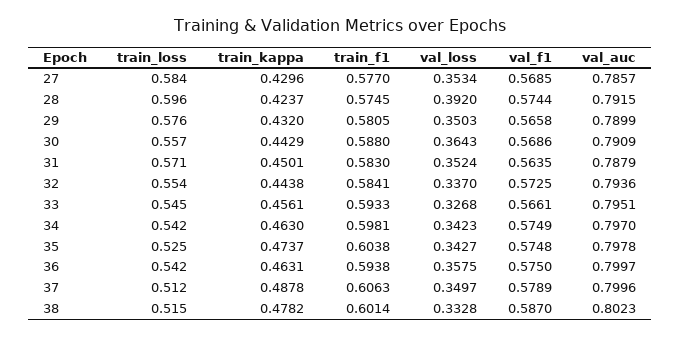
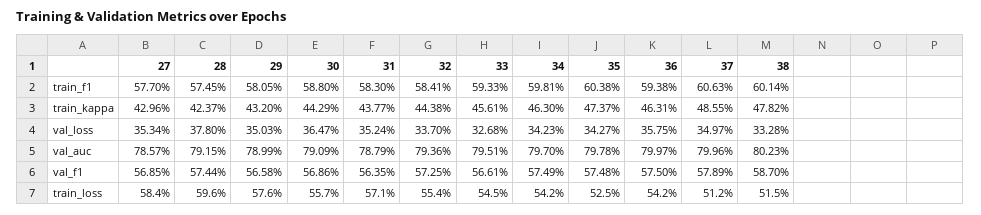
  {
    "train_loss": {
      "27": 0.584,
      "28": 0.596,
      "29": 0.576,
      "30": 0.557,
      "31": 0.571,
      "32": 0.554,
      "33": 0.545,
      "34": 0.542,
      "35": 0.525,
      "36": 0.542,
      "37": 0.512,
      "38": 0.515
    },
    "train_kappa": {
      "27": 0.4296,
      "28": 0.4237,
      "29": 0.432,
      "30": 0.4429,
-     "31": 0.4501,
+     "31": 0.4377,
      "32": 0.4438,
      "33": 0.4561,
      "34": 0.463,
      "35": 0.4737,
      "36": 0.4631,
-     "37": 0.4878,
+     "37": 0.4855,
      "38": 0.4782
    },
    "train_f1": {
      "27": 0.577,
      "28": 0.5745,
      "29": 0.5805,
      "30": 0.588,
      "31": 0.583,
      "32": 0.5841,
      "33": 0.5933,
      "34": 0.5981,
      "35": 0.6038,
      "36": 0.5938,
      "37": 0.6063,
      "38": 0.6014
    },
    "val_loss": {
      "27": 0.3534,
-     "28": 0.392,
+     "28": 0.378,
      "29": 0.3503,
-     "30": 0.3643,
+     "30": 0.3647,
      "31": 0.3524,
      "32": 0.337,
      "33": 0.3268,
      "34": 0.3423,
      "35": 0.3427,
      "36": 0.3575,
      "37": 0.3497,
      "38": 0.3328
    },
    "val_f1": {
      "27": 0.5685,
      "28": 0.5744,
      "29": 0.5658,
      "30": 0.5686,
      "31": 0.5635,
      "32": 0.5725,
      "33": 0.5661,
      "34": 0.5749,
      "35": 0.5748,
      "36": 0.575,
      "37": 0.5789,
      "38": 0.587
    },
    "val_auc": {
      "27": 0.7857,
      "28": 0.7915,
      "29": 0.7899,
      "30": 0.7909,
      "31": 0.7879,
      "32": 0.7936,
      "33": 0.7951,
      "34": 0.797,
      "35": 0.7978,
      "36": 0.7997,
      "37": 0.7996,
      "38": 0.8023
    }
  }

